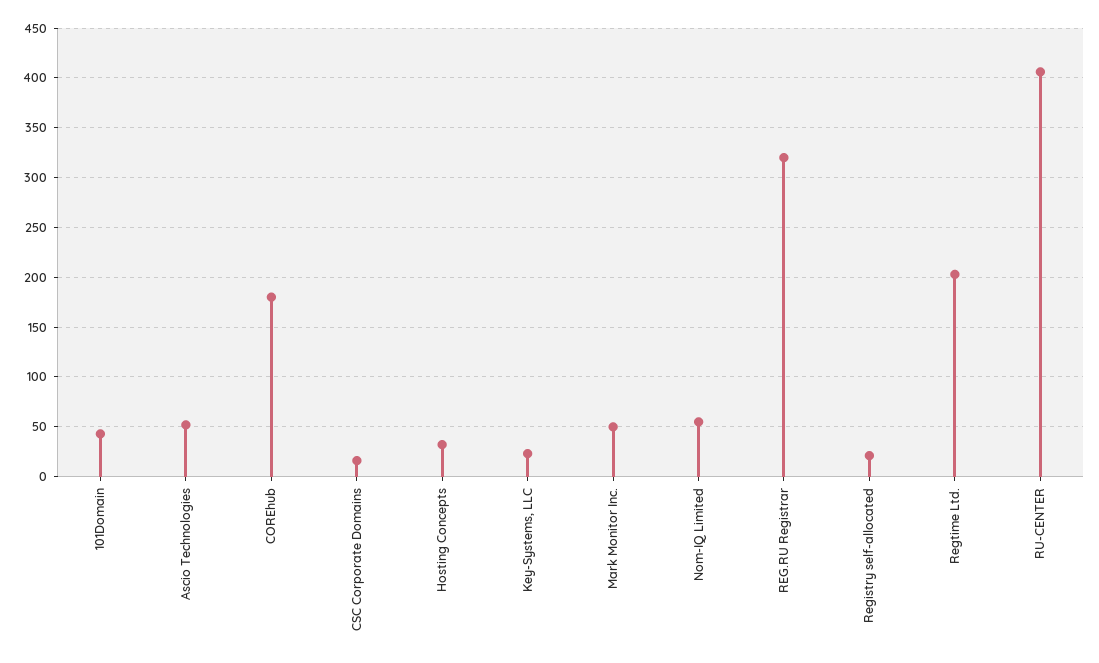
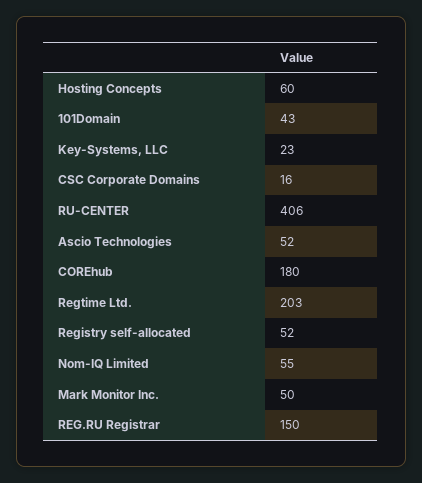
  {
    "101Domain": 43,
    "Ascio Technologies": 52,
    "COREhub": 180,
    "CSC Corporate Domains": 16,
-   "Hosting Concepts": 30,
+   "Hosting Concepts": 60,
    "Key-Systems, LLC": 23,
    "Mark Monitor Inc.": 50,
    "Nom-IQ Limited": 55,
-   "REG.RU Registrar": 320,
+   "REG.RU Registrar": 150,
-   "Registry self-allocated": 20,
+   "Registry self-allocated": 52,
    "Regtime Ltd.": 203,
    "RU-CENTER": 406
  }

